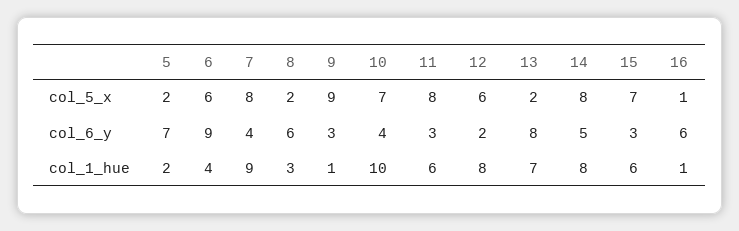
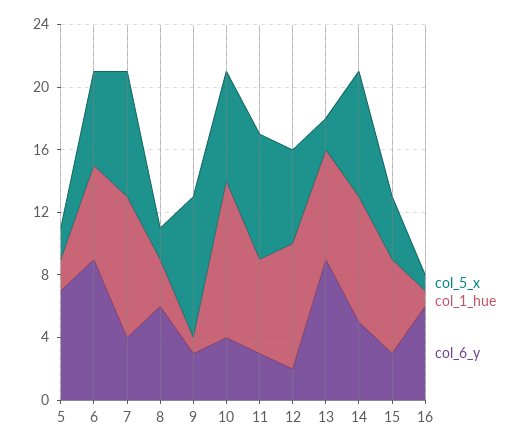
  {
    "col_5_x": {
      "5": 2,
      "6": 6,
      "7": 8,
      "8": 2,
      "9": 9,
      "10": 7,
      "11": 8,
      "12": 6,
      "13": 2,
      "14": 8,
-     "15": 7,
+     "15": 4,
      "16": 1
    },
    "col_6_y": {
      "5": 7,
      "6": 9,
      "7": 4,
      "8": 6,
      "9": 3,
      "10": 4,
      "11": 3,
      "12": 2,
-     "13": 8,
+     "13": 9,
      "14": 5,
      "15": 3,
      "16": 6
    },
    "col_1_hue": {
      "5": 2,
-     "6": 4,
+     "6": 6,
      "7": 9,
      "8": 3,
      "9": 1,
      "10": 10,
      "11": 6,
      "12": 8,
      "13": 7,
      "14": 8,
      "15": 6,
      "16": 1
    }
  }

